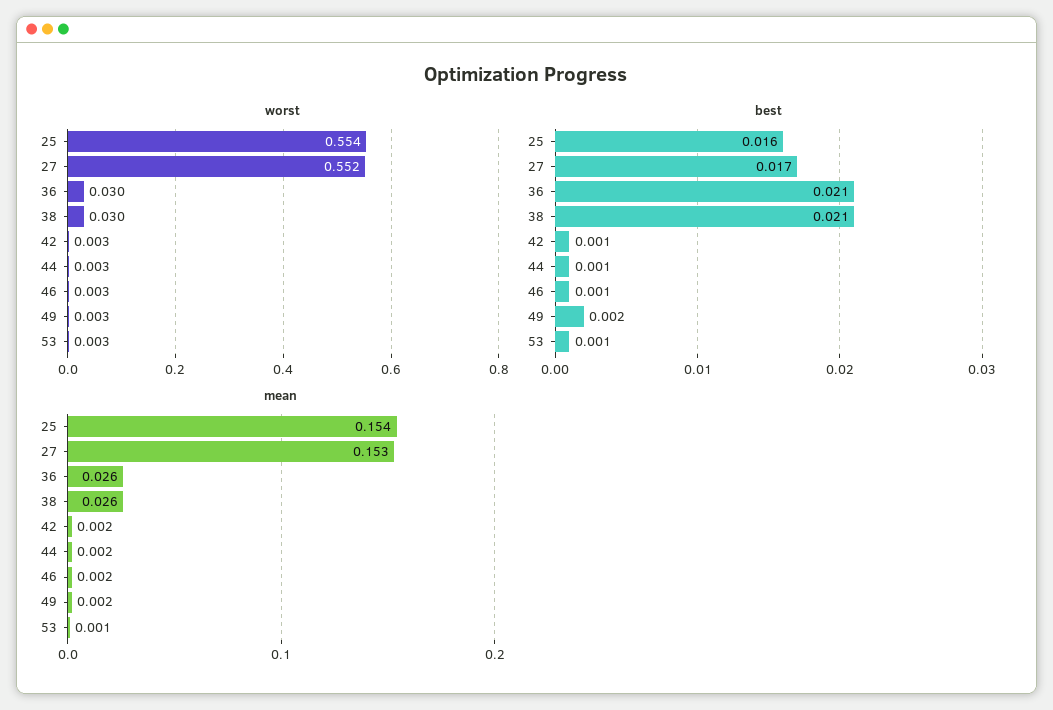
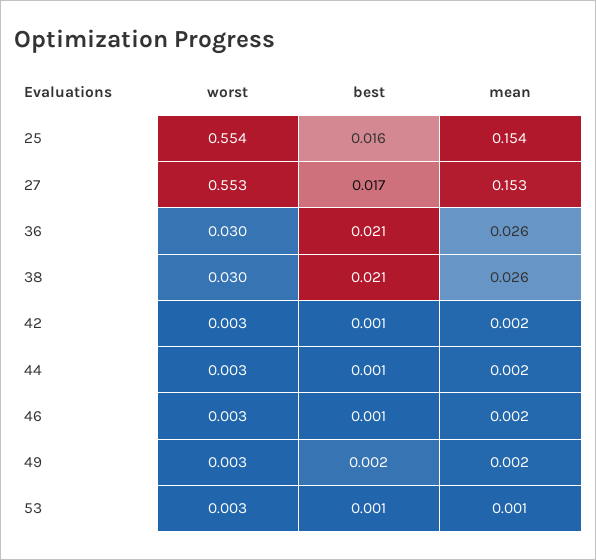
  {
    "worst": {
      "25": 0.554,
-     "27": 0.552,
+     "27": 0.553,
      "36": 0.03,
      "38": 0.03,
      "42": 0.003,
      "44": 0.003,
      "46": 0.003,
      "49": 0.003,
      "53": 0.003
    },
    "best": {
      "25": 0.016,
      "27": 0.017,
      "36": 0.021,
      "38": 0.021,
      "42": 0.001,
      "44": 0.001,
      "46": 0.001,
      "49": 0.002,
      "53": 0.001
    },
    "mean": {
      "25": 0.154,
      "27": 0.153,
      "36": 0.026,
      "38": 0.026,
      "42": 0.002,
      "44": 0.002,
      "46": 0.002,
      "49": 0.002,
      "53": 0.001
    }
  }

